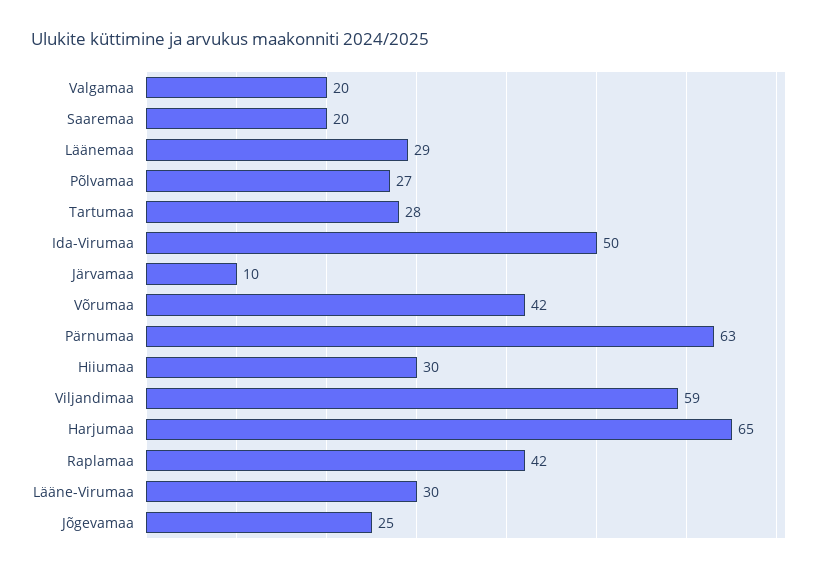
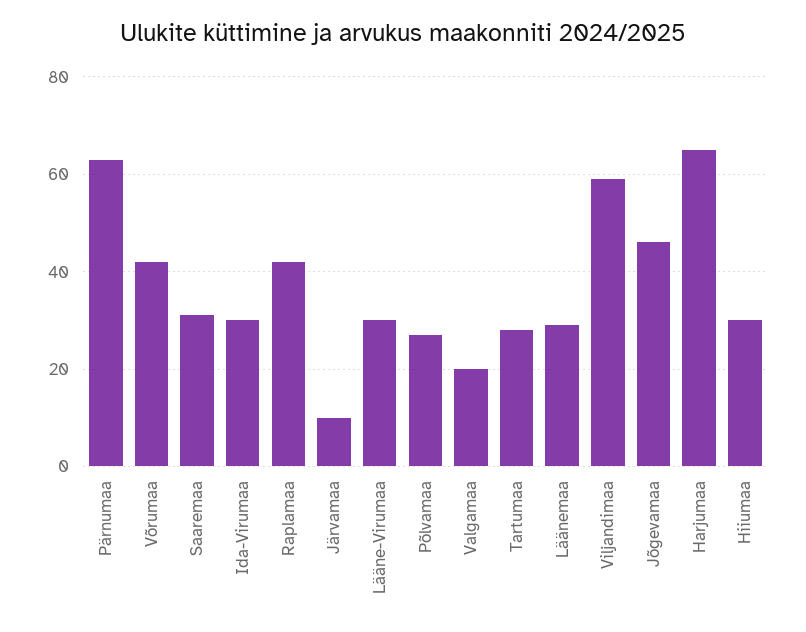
  {
    "Valgamaa": 20,
-   "Saaremaa": 20,
+   "Saaremaa": 30,
    "Läänemaa": 29,
    "Põlvamaa": 27,
    "Tartumaa": 28,
-   "Ida-Virumaa": 50,
+   "Ida-Virumaa": 30,
    "Järvamaa": 10,
    "Võrumaa": 42,
    "Pärnumaa": 63,
    "Hiiumaa": 30,
    "Viljandimaa": 59,
    "Harjumaa": 65,
    "Raplamaa": 42,
    "Lääne-Virumaa": 30,
-   "Jõgevamaa": 25
+   "Jõgevamaa": 45
  }

